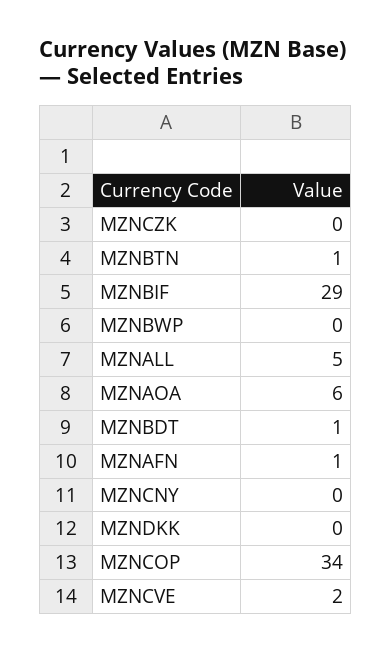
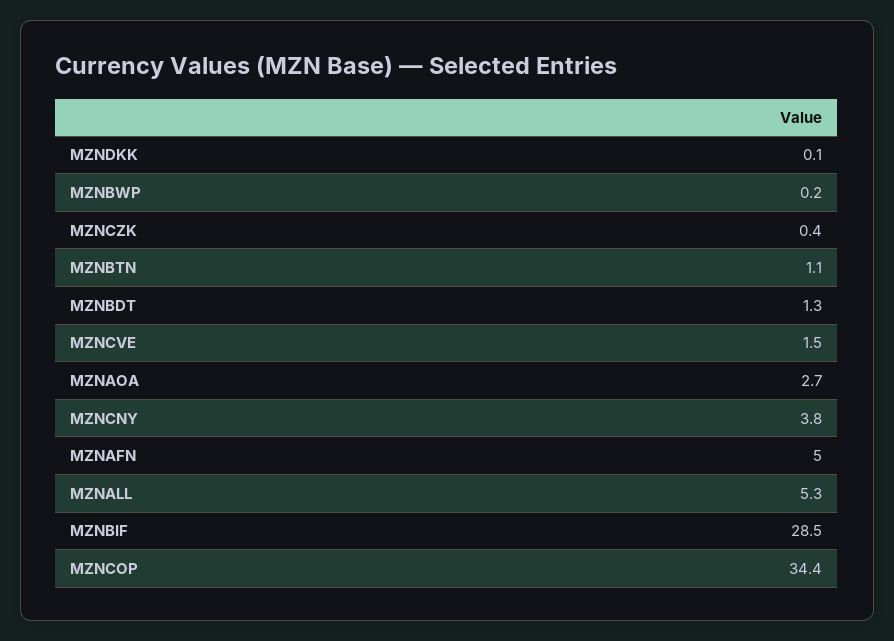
  {
    "MZNCZK": 0.4,
    "MZNBTN": 1.1,
    "MZNBIF": 28.5,
    "MZNBWP": 0.2,
    "MZNALL": 5.3,
-   "MZNAOA": 6,
+   "MZNAOA": 2.7,
    "MZNBDT": 1.3,
-   "MZNAFN": 1,
+   "MZNAFN": 5,
-   "MZNCNY": 0,
+   "MZNCNY": 3.8,
    "MZNDKK": 0.1,
    "MZNCOP": 34.4,
    "MZNCVE": 1.5
  }

